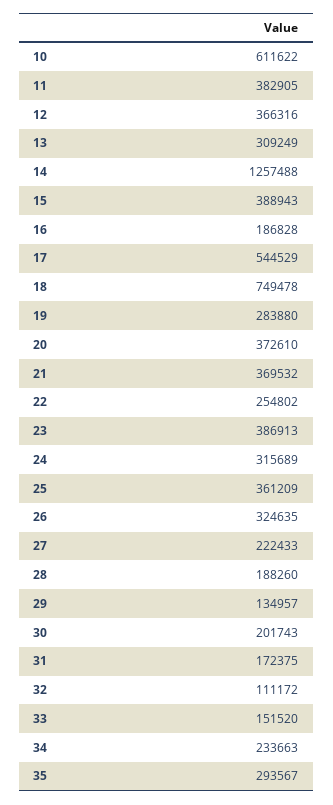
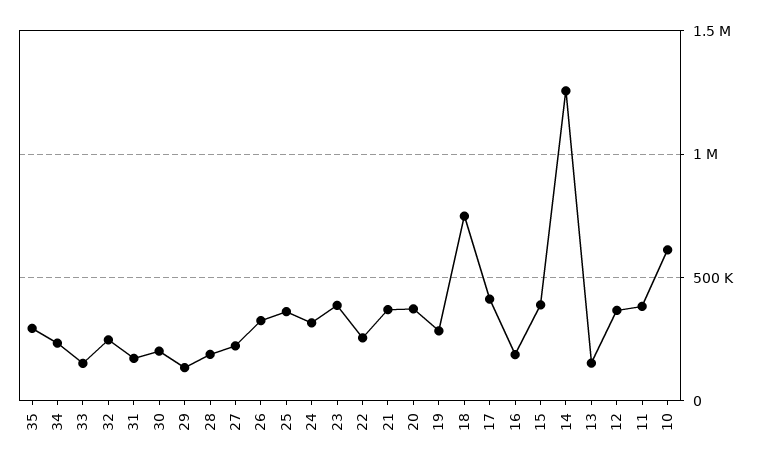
  {
    "10": 611622,
    "11": 382905,
    "12": 366316,
-   "13": 309249,
+   "13": 150000,
    "14": 1257488,
    "15": 388943,
    "16": 186828,
-   "17": 544529,
+   "17": 400000,
    "18": 749478,
    "19": 283880,
    "20": 372610,
    "21": 369532,
    "22": 254802,
    "23": 386913,
    "24": 315689,
    "25": 361209,
    "26": 324635,
    "27": 222433,
    "28": 188260,
    "29": 134957,
    "30": 201743,
    "31": 172375,
-   "32": 111172,
+   "32": 250000,
    "33": 151520,
    "34": 233663,
    "35": 293567
  }

